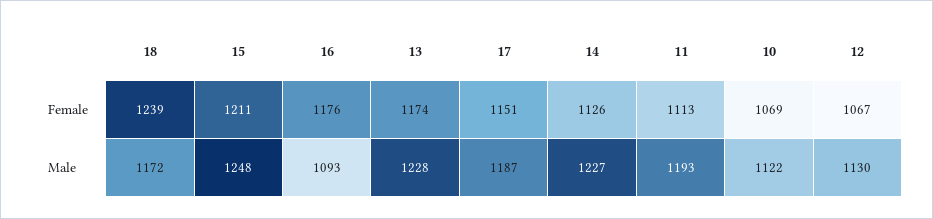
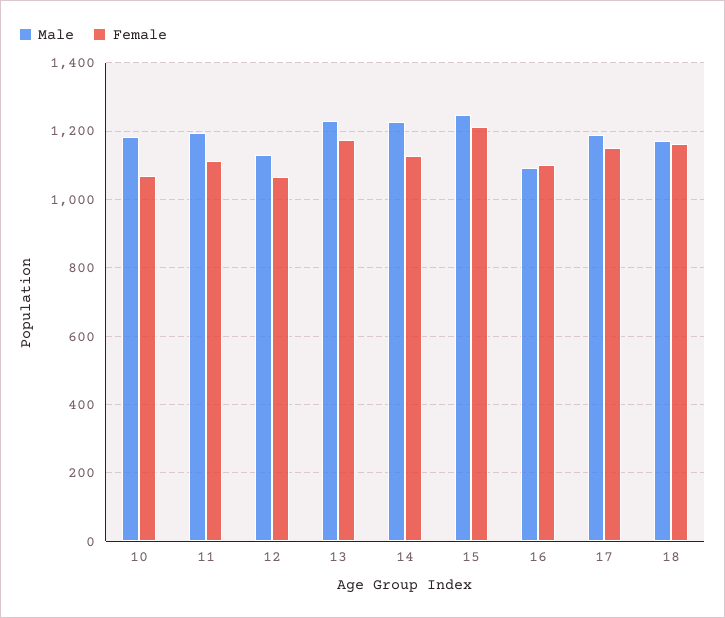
  {
    "Female": {
-     "18": 1239,
+     "18": 1160,
      "15": 1211,
-     "16": 1176,
+     "16": 1100,
      "13": 1174,
      "17": 1151,
      "14": 1126,
      "11": 1113,
      "10": 1069,
      "12": 1067
    },
    "Male": {
      "18": 1172,
      "15": 1248,
      "16": 1093,
      "13": 1228,
      "17": 1187,
      "14": 1227,
      "11": 1193,
-     "10": 1122,
+     "10": 1180,
      "12": 1130
    }
  }

